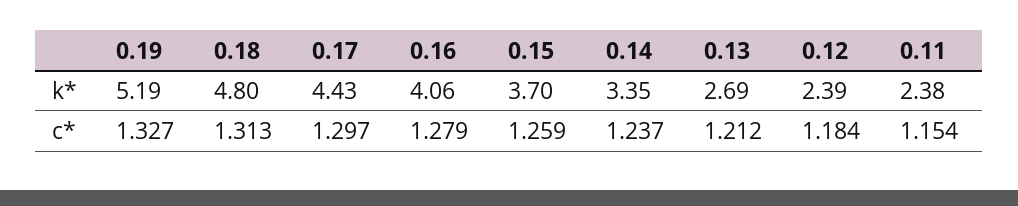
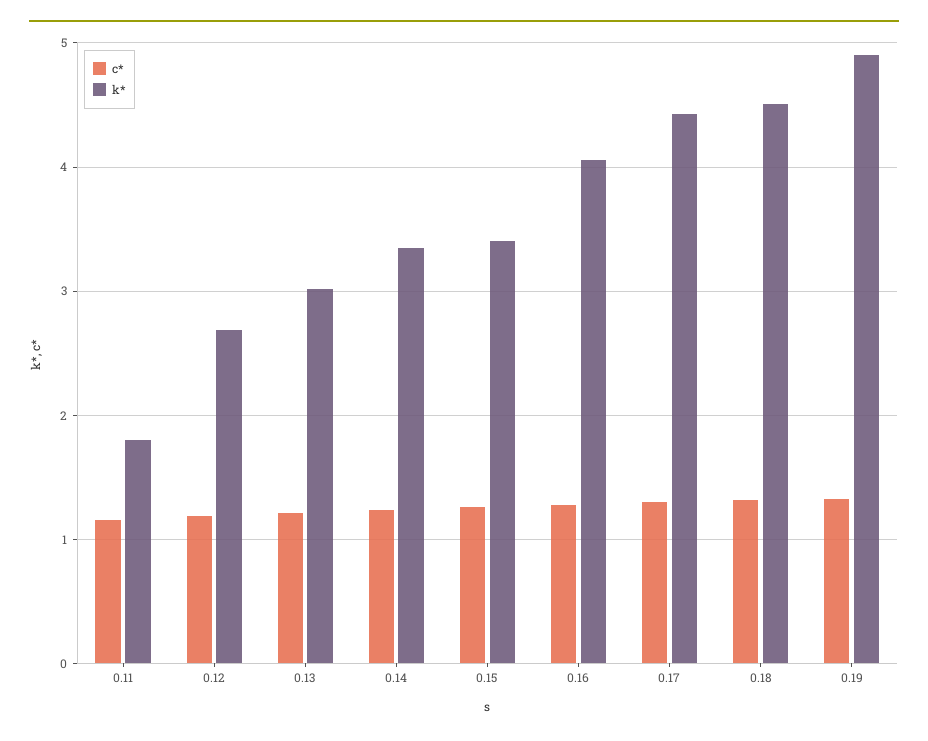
  {
    "k*": {
-     "0.19": 5.19,
+     "0.19": 4.9,
-     "0.18": 4.8,
+     "0.18": 4.5,
      "0.17": 4.43,
      "0.16": 4.06,
-     "0.15": 3.7,
+     "0.15": 3.4,
      "0.14": 3.35,
-     "0.13": 2.69,
+     "0.13": 3,
-     "0.12": 2.39,
+     "0.12": 2.7,
-     "0.11": 2.38
+     "0.11": 1.8
    },
    "c*": {
      "0.19": 1.327,
      "0.18": 1.313,
      "0.17": 1.297,
      "0.16": 1.279,
      "0.15": 1.259,
      "0.14": 1.237,
      "0.13": 1.212,
      "0.12": 1.184,
      "0.11": 1.154
    }
  }

